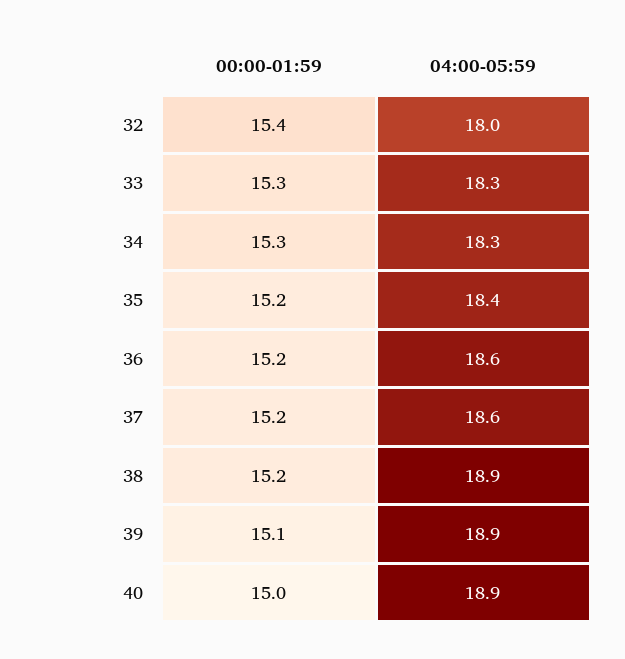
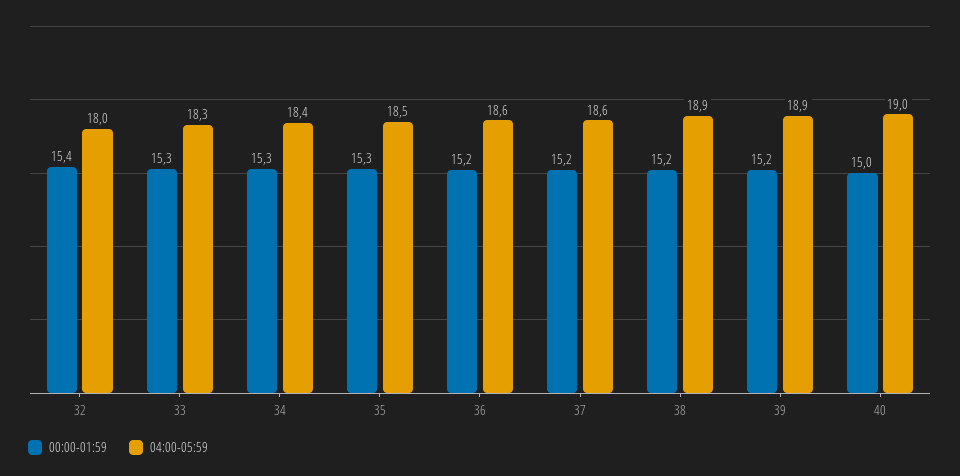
  {
    "00:00-01:59": {
      "32": 15.4,
      "33": 15.3,
      "34": 15.3,
-     "35": 15.2,
+     "35": 15.3,
      "36": 15.2,
      "37": 15.2,
      "38": 15.2,
-     "39": 15.1,
+     "39": 15.2,
      "40": 15
    },
    "04:00-05:59": {
      "32": 18,
      "33": 18.3,
-     "34": 18.3,
+     "34": 18.4,
-     "35": 18.4,
+     "35": 18.5,
      "36": 18.6,
      "37": 18.6,
      "38": 18.9,
      "39": 18.9,
-     "40": 18.9
+     "40": 19
    }
  }

